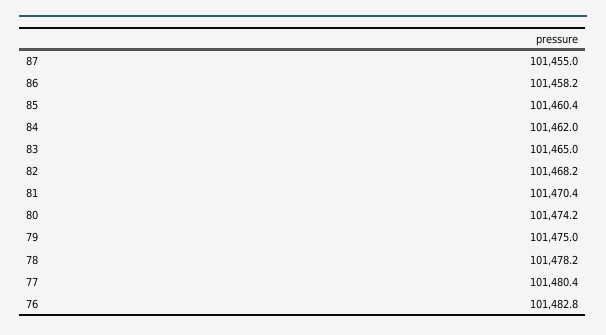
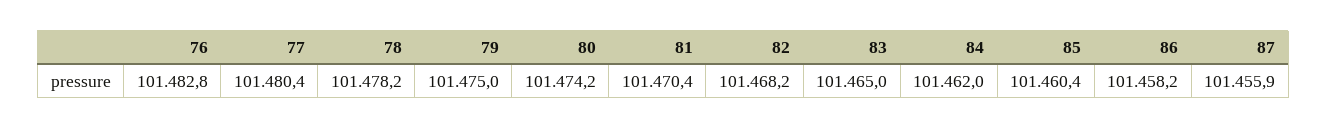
  {
-   "87": 101455,
+   "87": 101455.9,
    "86": 101458.2,
    "85": 101460.4,
    "84": 101462,
    "83": 101465,
    "82": 101468.2,
    "81": 101470.4,
    "80": 101474.2,
    "79": 101475,
    "78": 101478.2,
    "77": 101480.4,
    "76": 101482.8
  }

